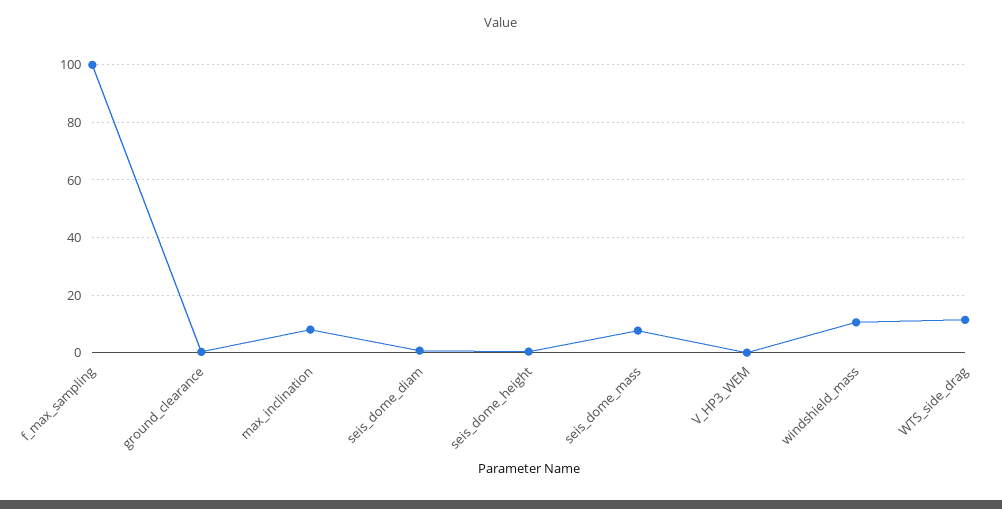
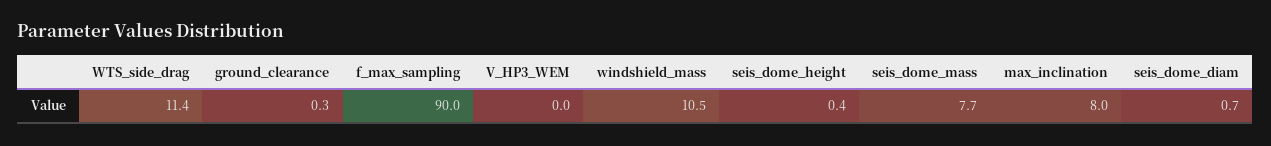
  {
-   "f_max_sampling": 100,
+   "f_max_sampling": 90,
    "ground_clearance": 0.3,
    "max_inclination": 8,
    "seis_dome_diam": 0.7,
    "seis_dome_height": 0.4,
    "seis_dome_mass": 7.7,
    "V_HP3_WEM": 0,
    "windshield_mass": 10.5,
    "WTS_side_drag": 11.4
  }

